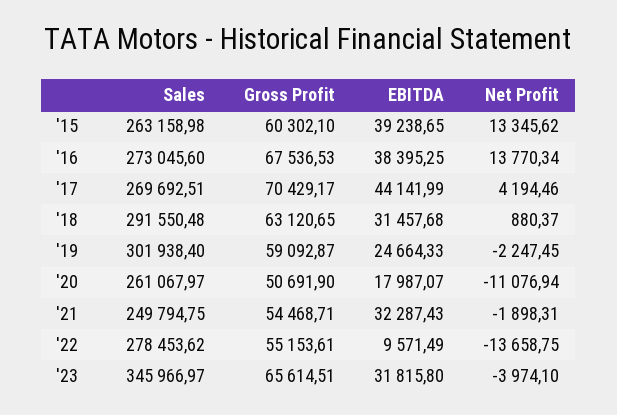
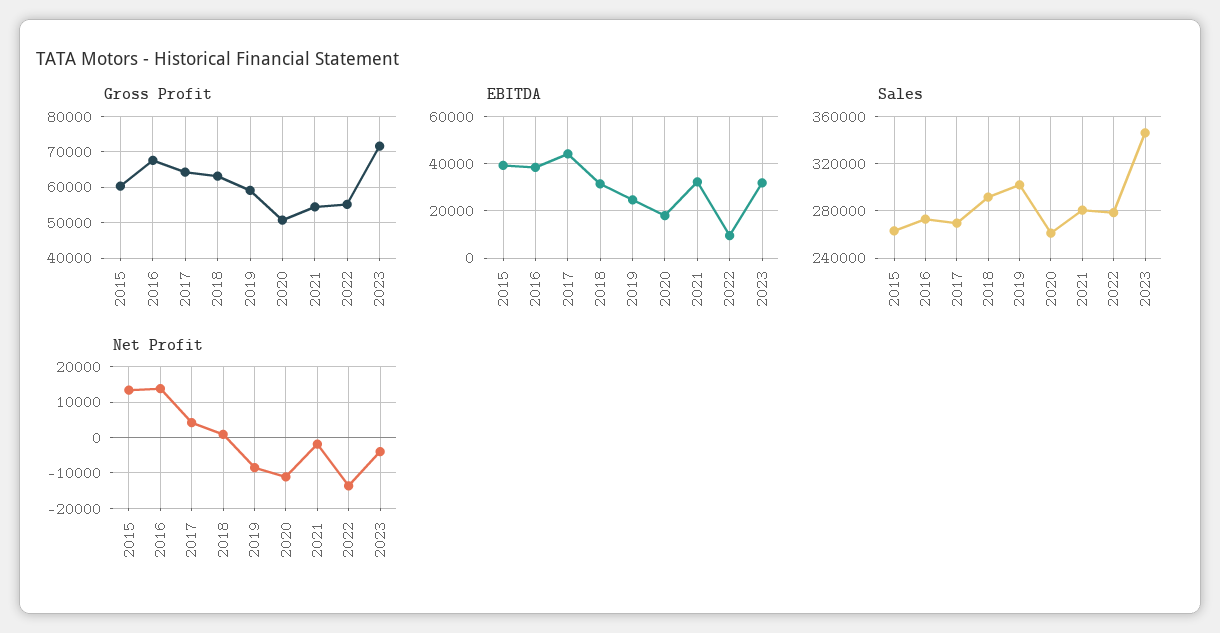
  {
    "Sales": {
      "'15": 263158.98,
      "'16": 273045.6,
      "'17": 269692.51,
      "'18": 291550.48,
      "'19": 301938.4,
      "'20": 261067.97,
-     "'21": 249794.75,
+     "'21": 280000,
      "'22": 278453.62,
      "'23": 345966.97
    },
    "Gross Profit": {
      "'15": 60302.1,
      "'16": 67536.53,
-     "'17": 70429.17,
+     "'17": 64000,
      "'18": 63120.65,
      "'19": 59092.87,
      "'20": 50691.9,
      "'21": 54468.71,
      "'22": 55153.61,
-     "'23": 65614.51
+     "'23": 72000
    },
    "EBITDA": {
      "'15": 39238.65,
      "'16": 38395.25,
      "'17": 44141.99,
      "'18": 31457.68,
      "'19": 24664.33,
      "'20": 17987.07,
      "'21": 32287.43,
      "'22": 9571.49,
      "'23": 31815.8
    },
    "Net Profit": {
      "'15": 13345.62,
      "'16": 13770.34,
      "'17": 4194.46,
      "'18": 880.37,
-     "'19": -2247.45,
+     "'19": -8000,
      "'20": -11076.94,
      "'21": -1898.31,
      "'22": -13658.75,
      "'23": -3974.1
    }
  }

